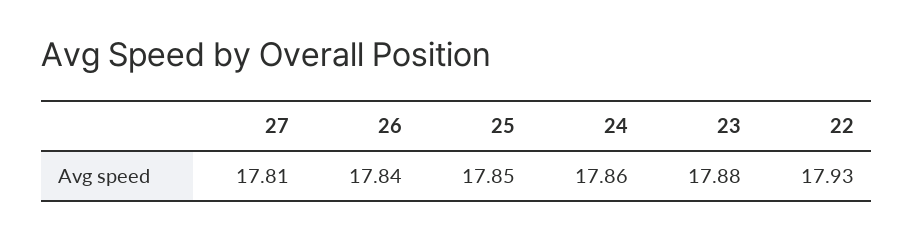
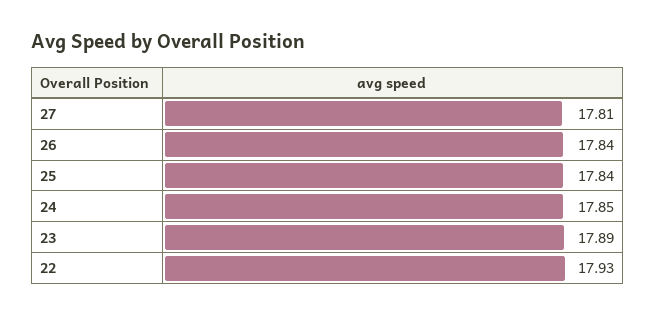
  {
    "27": 17.81,
    "26": 17.84,
-   "25": 17.85,
+   "25": 17.84,
-   "24": 17.86,
+   "24": 17.85,
-   "23": 17.88,
+   "23": 17.89,
    "22": 17.93
  }

